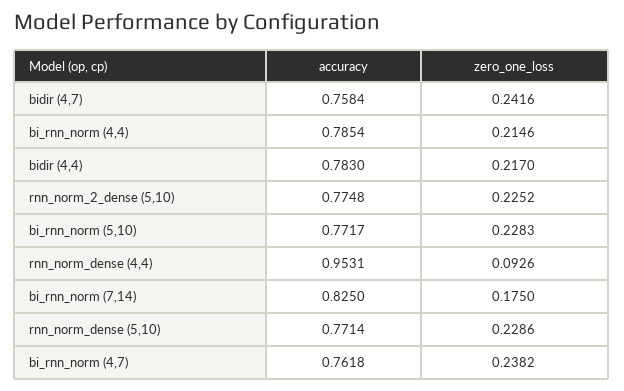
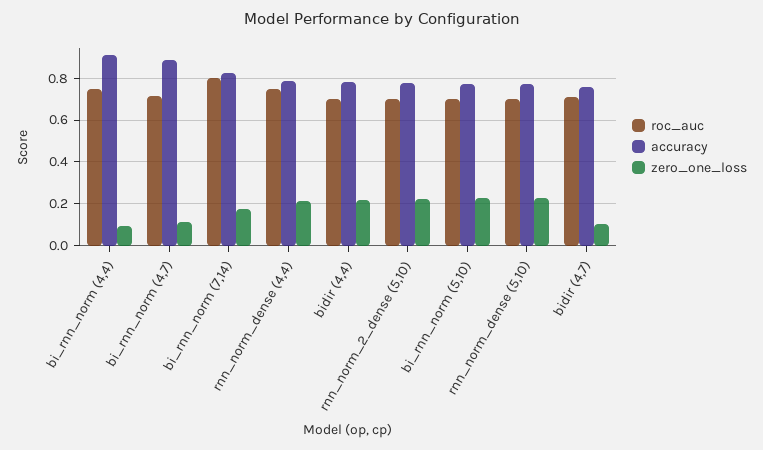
  {
    "accuracy": {
      "bidir (4,7)": 0.7584,
-     "bi_rnn_norm (4,4)": 0.7854,
+     "bi_rnn_norm (4,4)": 0.9,
      "bidir (4,4)": 0.783,
      "rnn_norm_2_dense (5,10)": 0.7748,
      "bi_rnn_norm (5,10)": 0.7717,
-     "rnn_norm_dense (4,4)": 0.9531,
+     "rnn_norm_dense (4,4)": 0.8,
      "bi_rnn_norm (7,14)": 0.825,
      "rnn_norm_dense (5,10)": 0.7714,
-     "bi_rnn_norm (4,7)": 0.7618
+     "bi_rnn_norm (4,7)": 0.9
    },
    "zero_one_loss": {
-     "bidir (4,7)": 0.2416,
+     "bidir (4,7)": 0.1,
-     "bi_rnn_norm (4,4)": 0.2146,
+     "bi_rnn_norm (4,4)": 0.1,
      "bidir (4,4)": 0.217,
      "rnn_norm_2_dense (5,10)": 0.2252,
      "bi_rnn_norm (5,10)": 0.2283,
-     "rnn_norm_dense (4,4)": 0.0926,
+     "rnn_norm_dense (4,4)": 0.2,
      "bi_rnn_norm (7,14)": 0.175,
      "rnn_norm_dense (5,10)": 0.2286,
-     "bi_rnn_norm (4,7)": 0.2382
+     "bi_rnn_norm (4,7)": 0.1
-   }
+   },
+   "roc_auc": {
+     "bi_rnn_norm (4,4)": 0.75,
+     "bi_rnn_norm (4,7)": 0.7,
+     "bi_rnn_norm (7,14)": 0.8,
+     "rnn_norm_dense (4,4)": 0.75,
+     "bidir (4,4)": 0.7,
+     "rnn_norm_2_dense (5,10)": 0.7,
+     "bi_rnn_norm (5,10)": 0.7,
+     "rnn_norm_dense (5,10)": 0.7,
+     "bidir (4,7)": 0.7
+   }
  }

